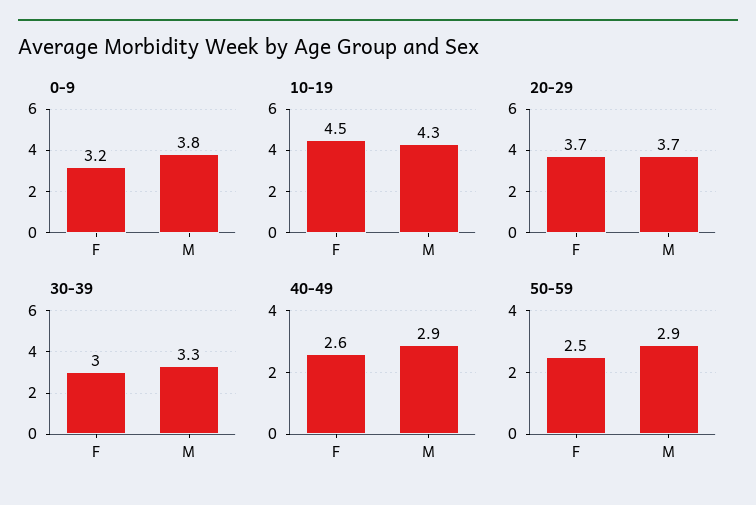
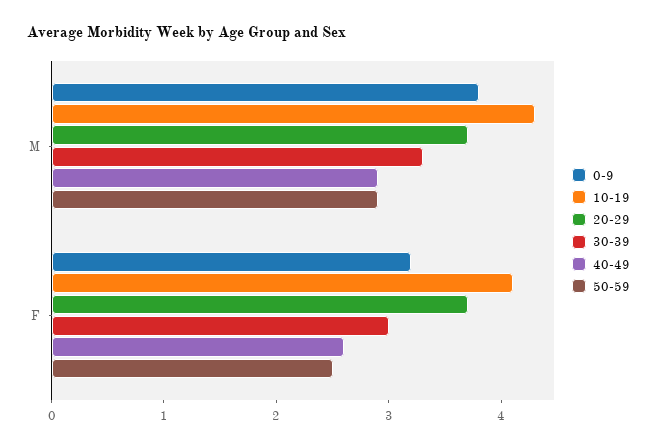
  {
    "0-9": {
      "F": 3.2,
      "M": 3.8
    },
    "10-19": {
-     "F": 4.5,
+     "F": 4.1,
      "M": 4.3
    },
    "20-29": {
      "F": 3.7,
      "M": 3.7
    },
    "30-39": {
      "F": 3,
      "M": 3.3
    },
    "40-49": {
      "F": 2.6,
      "M": 2.9
    },
    "50-59": {
      "F": 2.5,
      "M": 2.9
    }
  }

